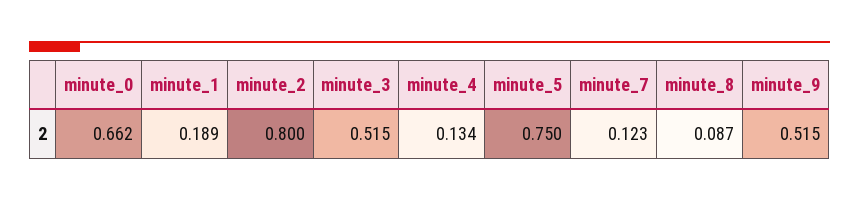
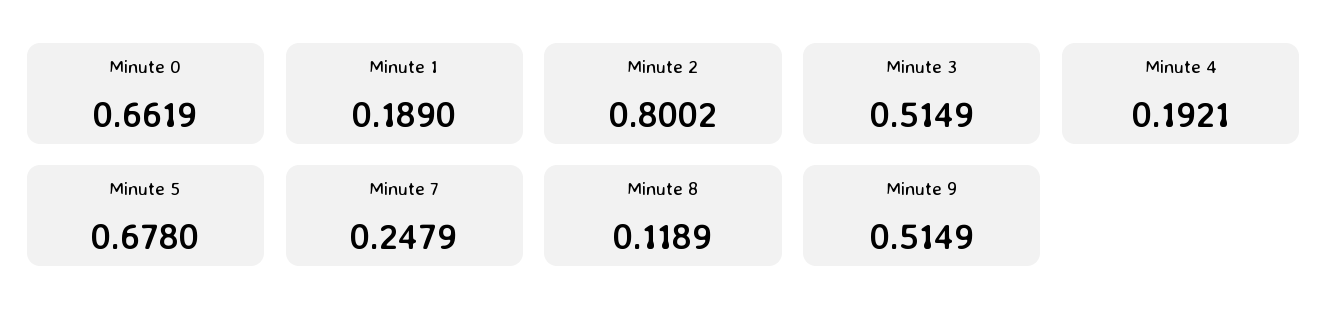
  {
    "minute_0": 0.6619,
    "minute_1": 0.189,
    "minute_2": 0.8002,
    "minute_3": 0.5149,
-   "minute_4": 0.134,
+   "minute_4": 0.1921,
-   "minute_5": 0.75,
+   "minute_5": 0.678,
-   "minute_7": 0.123,
+   "minute_7": 0.2479,
-   "minute_8": 0.087,
+   "minute_8": 0.1189,
    "minute_9": 0.5149
  }

